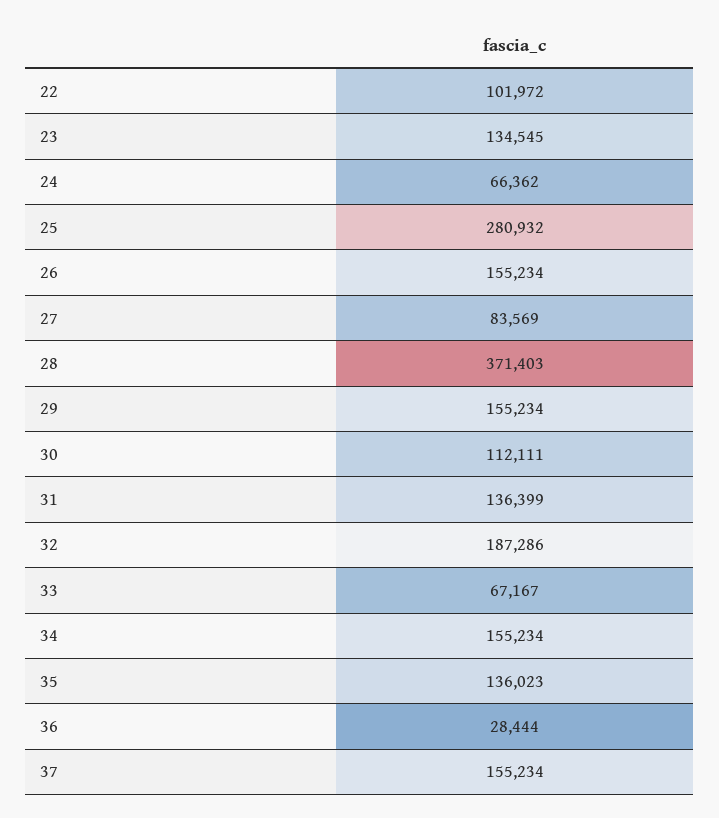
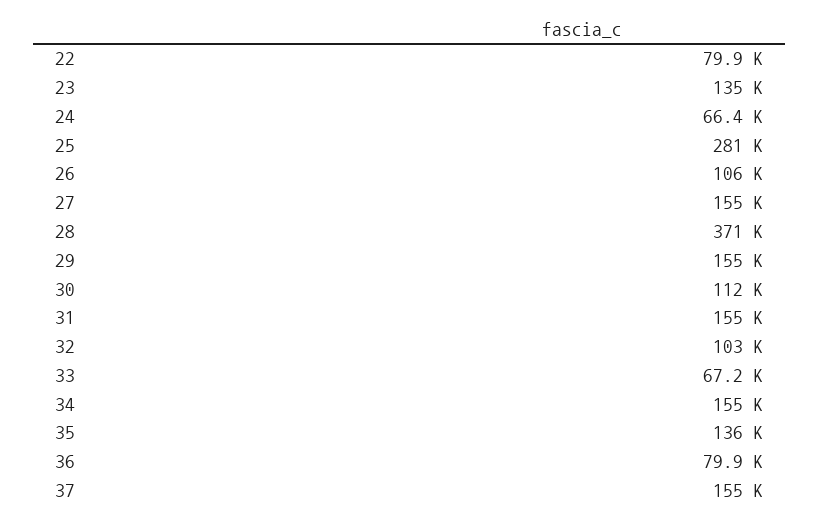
  {
-   "22": 101972,
+   "22": 79900,
    "23": 134545,
    "24": 66362,
    "25": 280932,
-   "26": 155234,
+   "26": 106000,
-   "27": 83569,
+   "27": 155000,
    "28": 371403,
    "29": 155234,
    "30": 112111,
-   "31": 136399,
+   "31": 155000,
-   "32": 187286,
+   "32": 103000,
    "33": 67167,
    "34": 155234,
    "35": 136023,
-   "36": 28444,
+   "36": 79900,
    "37": 155234
  }

